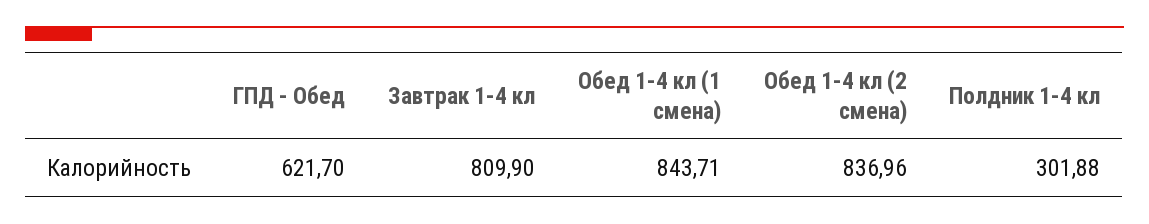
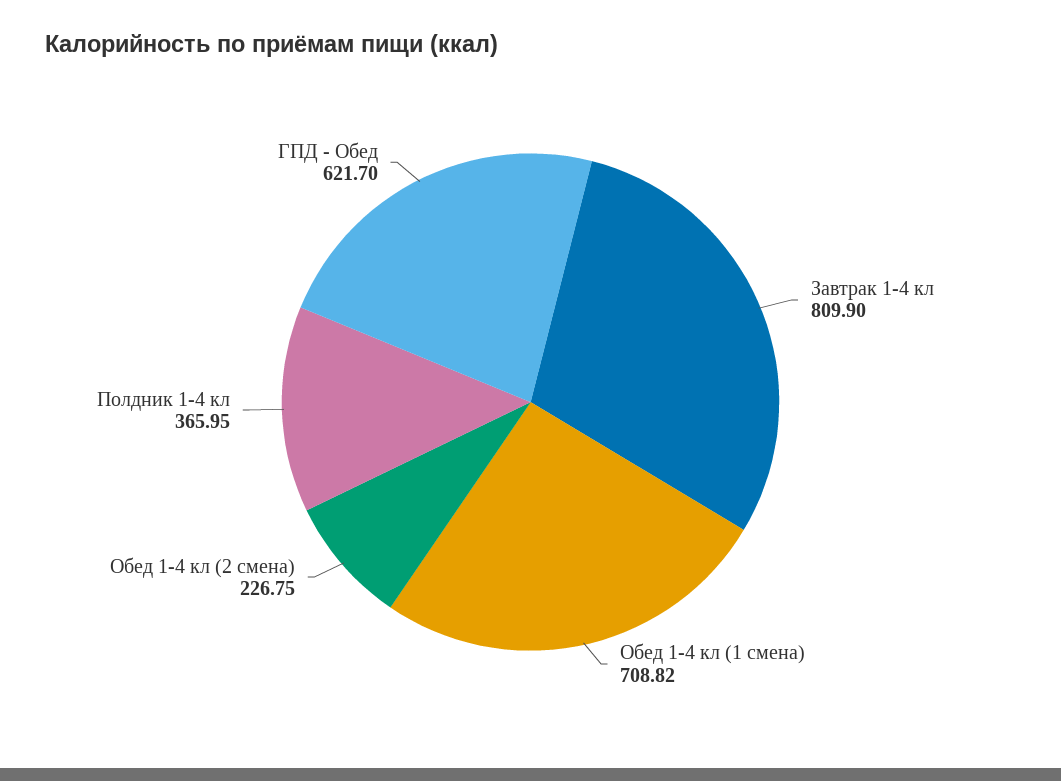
  {
    "ГПД - Обед": 621.7,
    "Завтрак 1-4 кл": 809.9,
-   "Обед 1-4 кл (1 смена)": 843.71,
+   "Обед 1-4 кл (1 смена)": 708.82,
-   "Обед 1-4 кл (2 смена)": 836.96,
+   "Обед 1-4 кл (2 смена)": 226.75,
-   "Полдник 1-4 кл": 301.88
+   "Полдник 1-4 кл": 365.95
  }

